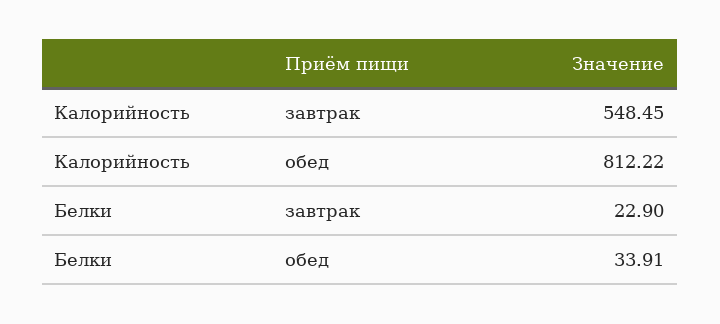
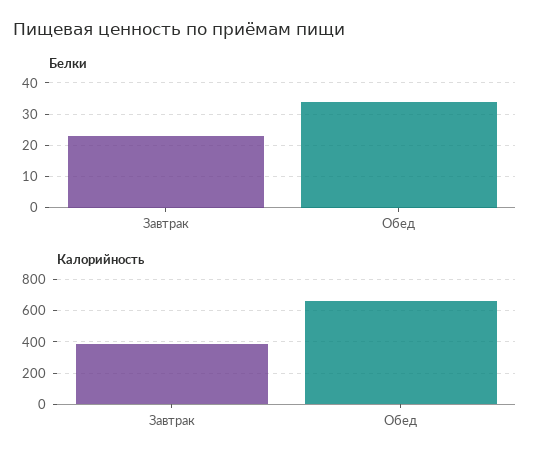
  {
    "Калорийность": {
-     "завтрак": 548.45,
+     "завтрак": 400,
-     "обед": 812.22
+     "обед": 650
    },
    "Белки": {
      "завтрак": 22.9,
      "обед": 33.91
    }
  }

